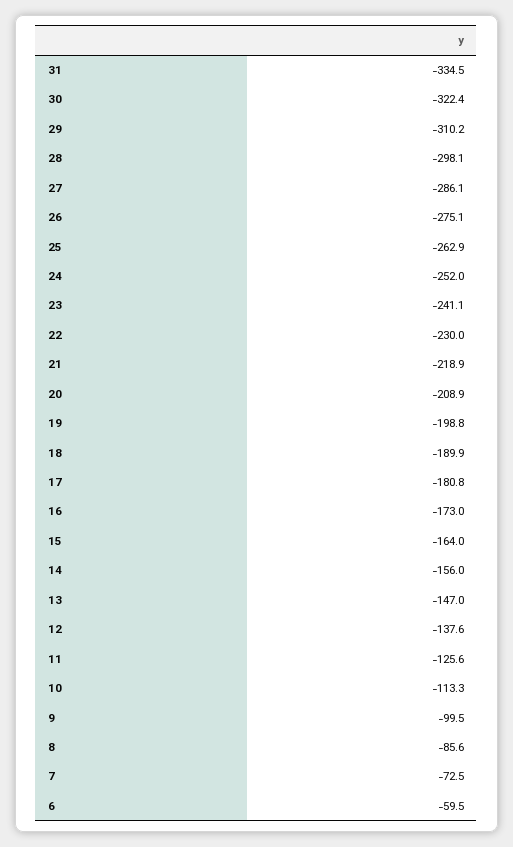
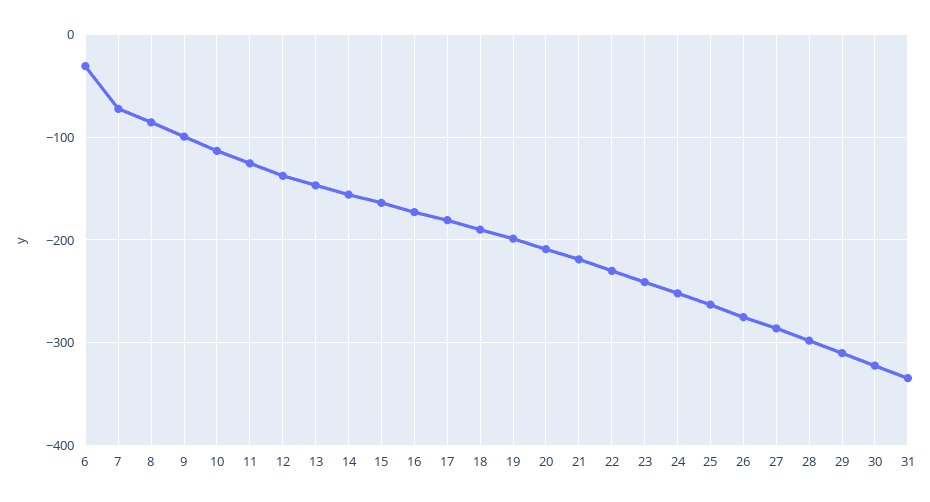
  {
    "31": -334.5,
    "30": -322.4,
    "29": -310.2,
    "28": -298.1,
    "27": -286.1,
    "26": -275.1,
    "25": -262.9,
    "24": -252,
    "23": -241.1,
    "22": -230,
    "21": -218.9,
    "20": -208.9,
    "19": -198.8,
    "18": -189.9,
    "17": -180.8,
    "16": -173,
    "15": -164,
    "14": -156,
    "13": -147,
    "12": -137.6,
    "11": -125.6,
    "10": -113.3,
    "9": -99.5,
    "8": -85.6,
    "7": -72.5,
-   "6": -59.5
+   "6": -30
  }

